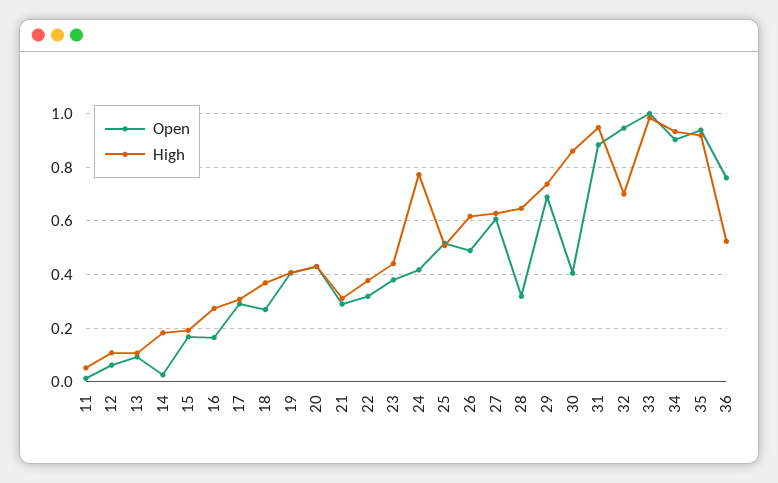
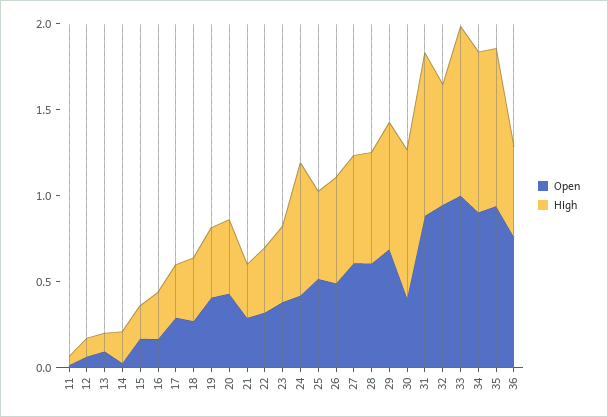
  {
    "Open": {
      "11": 0.025,
      "12": 0.075,
      "13": 0.1,
      "14": 0.025,
      "15": 0.175,
      "16": 0.175,
      "17": 0.3,
      "18": 0.275,
      "19": 0.4,
      "20": 0.425,
      "21": 0.3,
      "22": 0.325,
      "23": 0.375,
      "24": 0.425,
      "25": 0.525,
      "26": 0.5,
      "27": 0.6,
-     "28": 0.325,
+     "28": 0.6,
      "29": 0.7,
      "30": 0.4,
      "31": 0.875,
      "32": 0.95,
      "33": 1,
      "34": 0.9,
      "35": 0.95,
      "36": 0.75
    },
    "High": {
      "11": 0.05,
      "12": 0.1,
      "13": 0.1,
      "14": 0.175,
      "15": 0.2,
      "16": 0.275,
      "17": 0.3,
      "18": 0.375,
      "19": 0.4,
      "20": 0.425,
      "21": 0.3,
      "22": 0.375,
      "23": 0.45,
      "24": 0.775,
      "25": 0.5,
      "26": 0.625,
      "27": 0.625,
      "28": 0.65,
      "29": 0.725,
      "30": 0.85,
      "31": 0.95,
      "32": 0.7,
      "33": 0.975,
      "34": 0.925,
      "35": 0.925,
      "36": 0.525
    }
  }

